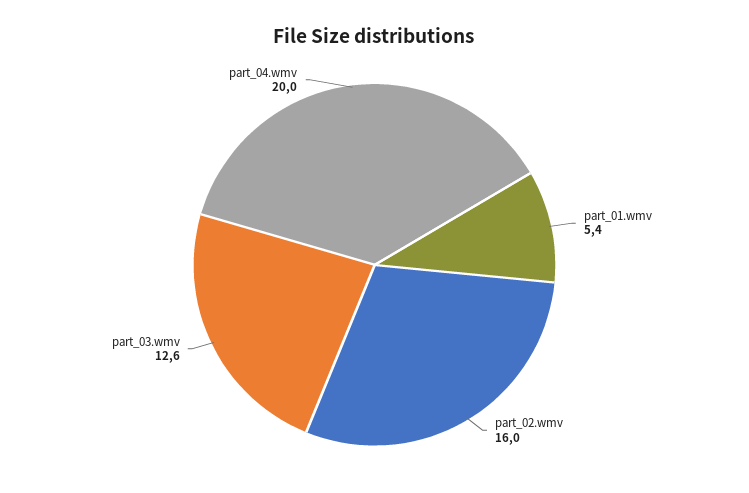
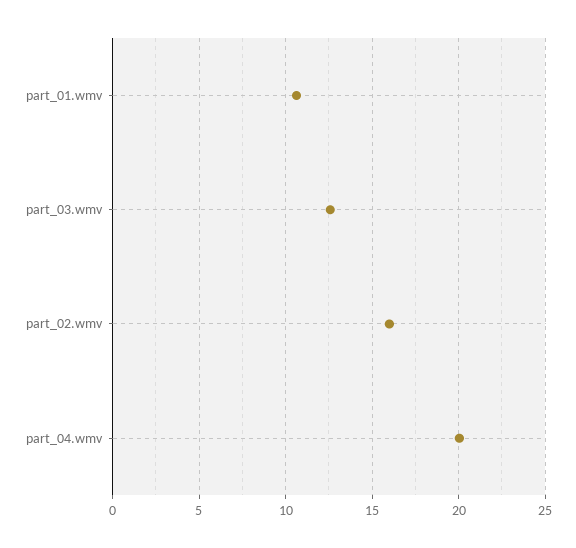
  {
-   "part_01.wmv": 5.4,
+   "part_01.wmv": 10.5,
    "part_02.wmv": 16,
    "part_03.wmv": 12.6,
    "part_04.wmv": 20
  }

